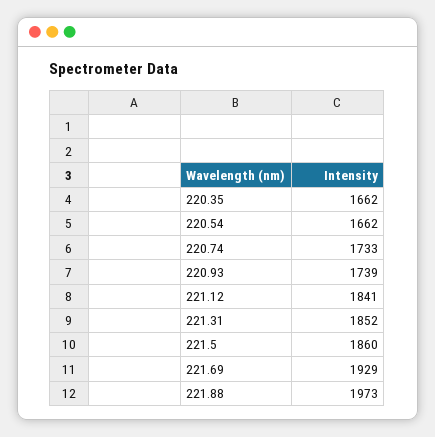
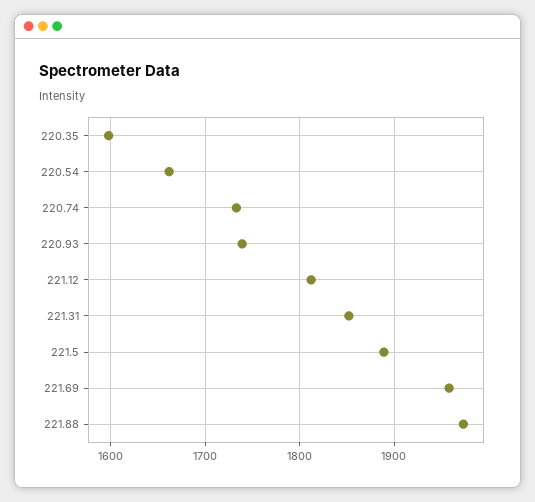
  {
-   "220.35": 1662,
+   "220.35": 1600,
    "220.54": 1662,
    "220.74": 1733,
    "220.93": 1739,
-   "221.12": 1841,
+   "221.12": 1810,
    "221.31": 1852,
-   "221.5": 1860,
+   "221.5": 1890,
-   "221.69": 1929,
+   "221.69": 1960,
    "221.88": 1973
  }

